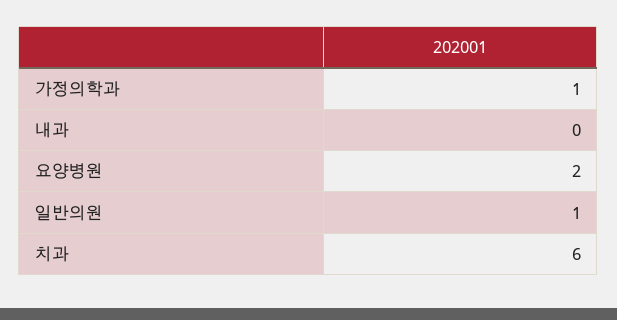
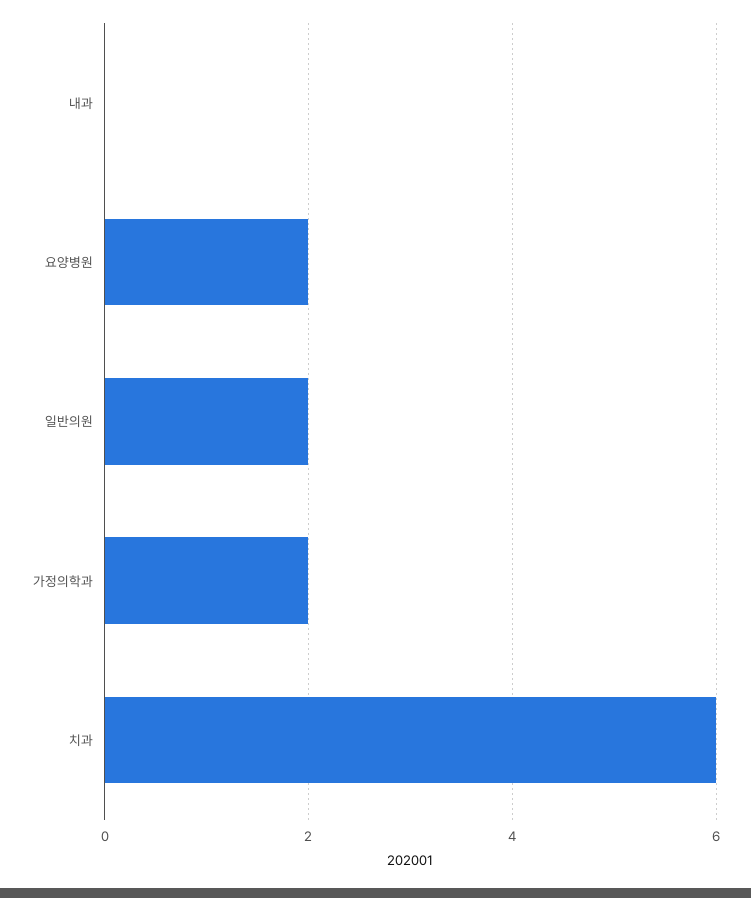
  {
-   "가정의학과": 1,
+   "가정의학과": 2,
    "내과": 0,
    "요양병원": 2,
-   "일반의원": 1,
+   "일반의원": 2,
    "치과": 6
  }

